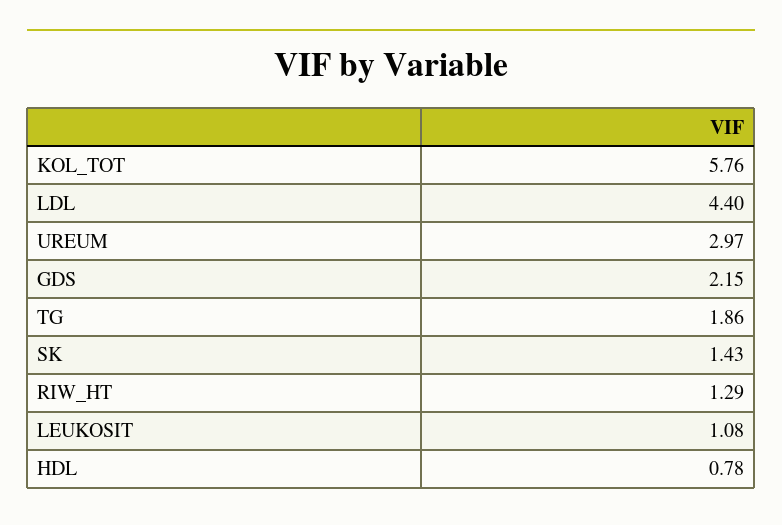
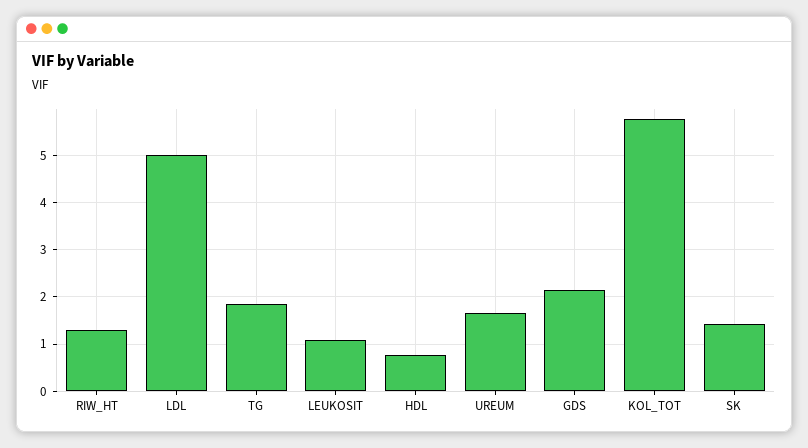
  {
    "KOL_TOT": 5.76,
-   "LDL": 4.4,
+   "LDL": 5,
-   "UREUM": 2.97,
+   "UREUM": 1.6,
    "GDS": 2.15,
    "TG": 1.86,
    "SK": 1.43,
    "RIW_HT": 1.29,
    "LEUKOSIT": 1.08,
    "HDL": 0.78
  }

